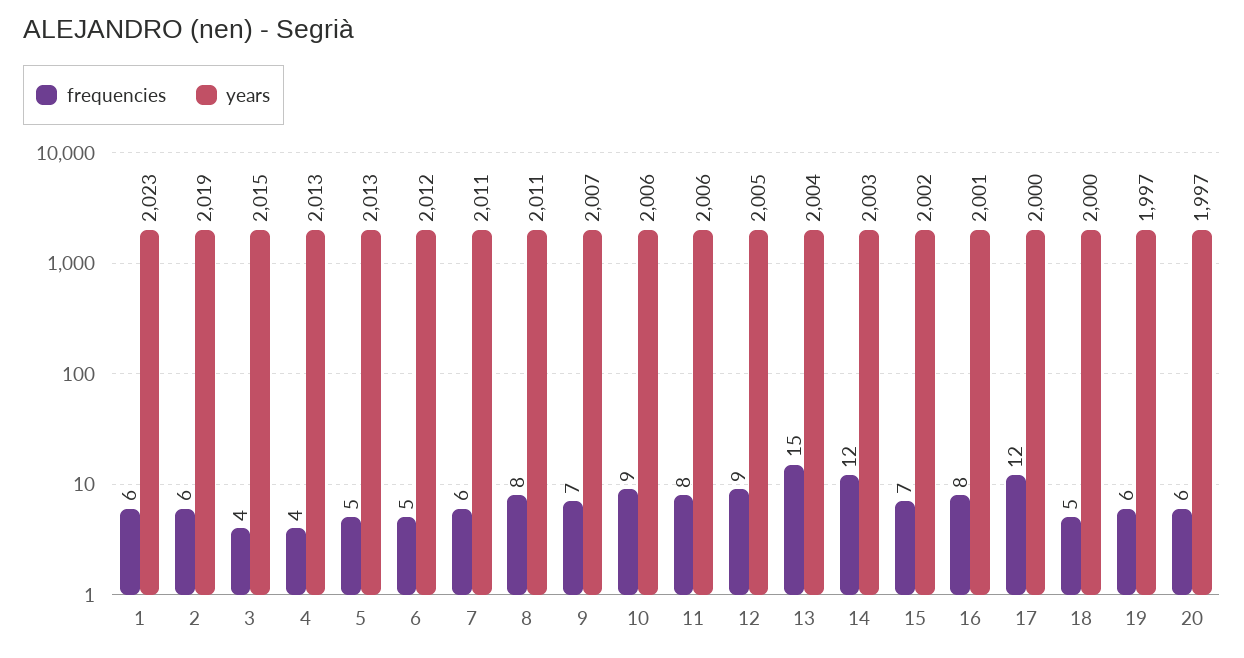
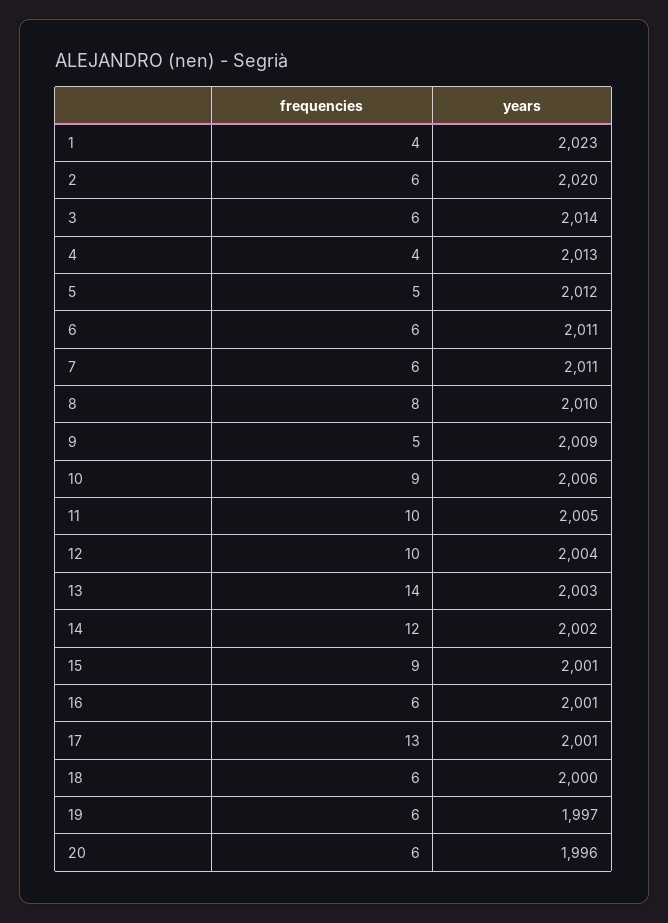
  {
    "frequencies": {
-     "1": 6,
+     "1": 4,
      "2": 6,
-     "3": 4,
+     "3": 6,
      "4": 4,
      "5": 5,
-     "6": 5,
+     "6": 6,
      "7": 6,
      "8": 8,
-     "9": 7,
+     "9": 5,
      "10": 9,
-     "11": 8,
+     "11": 10,
-     "12": 9,
+     "12": 10,
-     "13": 15,
+     "13": 14,
      "14": 12,
-     "15": 7,
+     "15": 9,
-     "16": 8,
+     "16": 6,
-     "17": 12,
+     "17": 13,
-     "18": 5,
+     "18": 6,
      "19": 6,
      "20": 6
    },
    "years": {
      "1": 2023,
-     "2": 2019,
+     "2": 2020,
-     "3": 2015,
+     "3": 2014,
      "4": 2013,
-     "5": 2013,
+     "5": 2012,
-     "6": 2012,
+     "6": 2011,
      "7": 2011,
-     "8": 2011,
+     "8": 2010,
-     "9": 2007,
+     "9": 2009,
      "10": 2006,
-     "11": 2006,
+     "11": 2005,
-     "12": 2005,
+     "12": 2004,
-     "13": 2004,
+     "13": 2003,
-     "14": 2003,
+     "14": 2002,
-     "15": 2002,
+     "15": 2001,
      "16": 2001,
-     "17": 2000,
+     "17": 2001,
      "18": 2000,
      "19": 1997,
-     "20": 1997
+     "20": 1996
    }
  }

